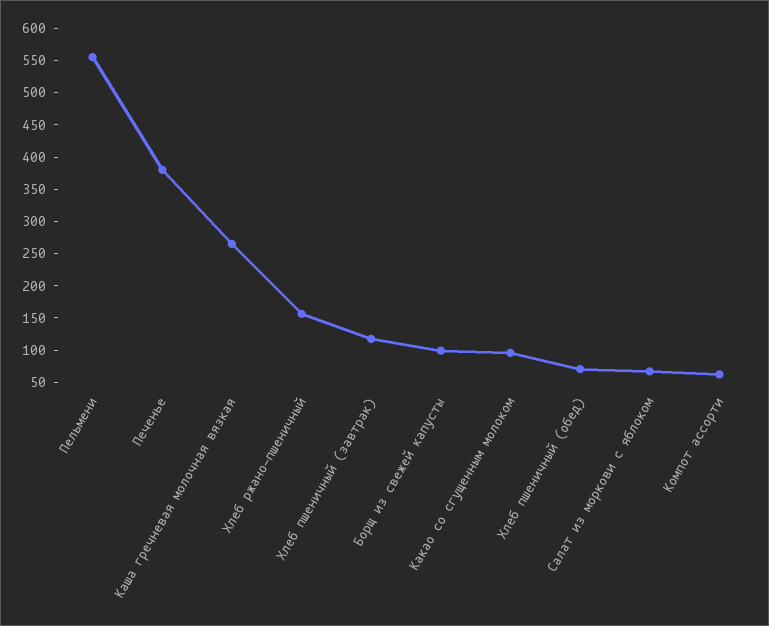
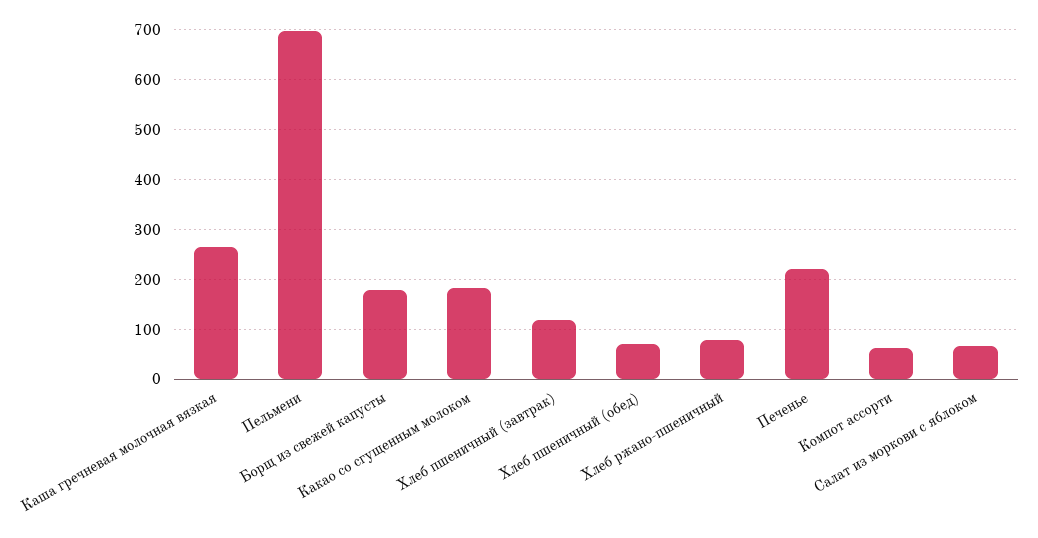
  {
-   "Пельмени": 550,
+   "Пельмени": 700,
-   "Печенье": 375,
+   "Печенье": 220,
    "Каша гречневая молочная вязкая": 260,
-   "Хлеб ржано-пшеничный": 150,
+   "Хлеб ржано-пшеничный": 80,
    "Хлеб пшеничный (завтрак)": 120,
-   "Борщ из свежей капусты": 100,
+   "Борщ из свежей капусты": 180,
-   "Какао со сгущенным молоком": 100,
+   "Какао со сгущенным молоком": 180,
    "Хлеб пшеничный (обед)": 80,
    "Салат из моркови с яблоком": 60,
    "Компот ассорти": 60
  }

